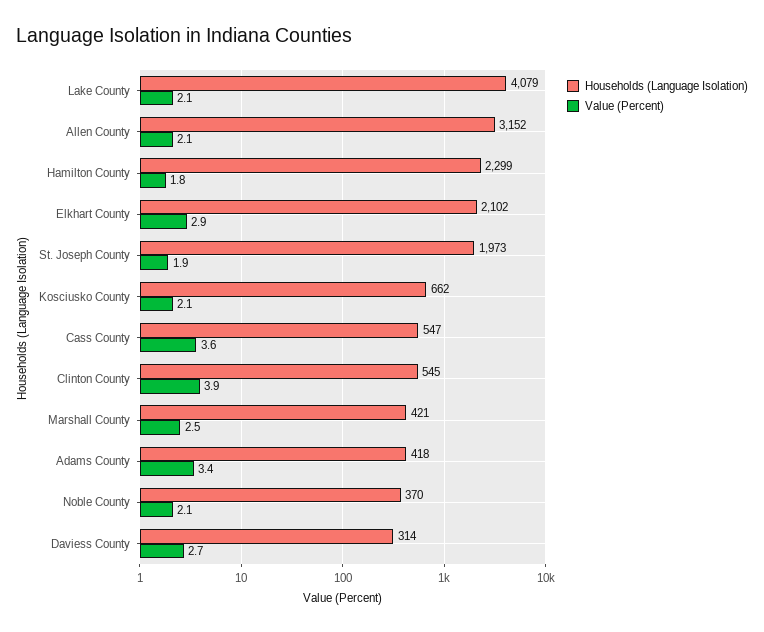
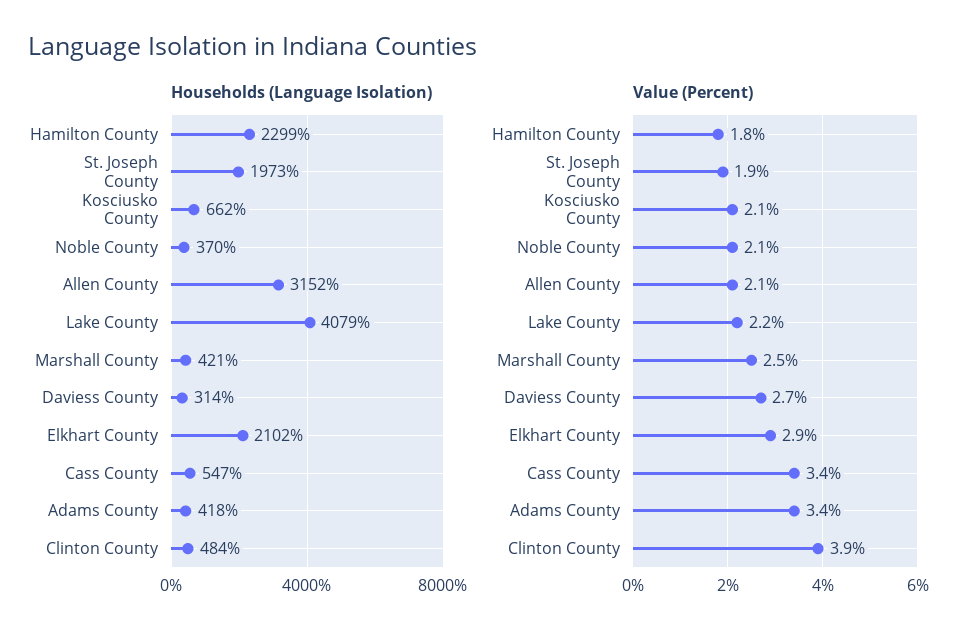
  {
    "Households (Language Isolation)": {
      "Lake County": 4079,
      "Allen County": 3152,
      "Hamilton County": 2299,
      "Elkhart County": 2102,
      "St. Joseph County": 1973,
      "Kosciusko County": 662,
      "Cass County": 547,
-     "Clinton County": 545,
+     "Clinton County": 484,
      "Marshall County": 421,
      "Adams County": 418,
      "Noble County": 370,
      "Daviess County": 314
    },
    "Value (Percent)": {
-     "Lake County": 2.1,
+     "Lake County": 2.2,
      "Allen County": 2.1,
      "Hamilton County": 1.8,
      "Elkhart County": 2.9,
      "St. Joseph County": 1.9,
      "Kosciusko County": 2.1,
-     "Cass County": 3.6,
+     "Cass County": 3.4,
      "Clinton County": 3.9,
      "Marshall County": 2.5,
      "Adams County": 3.4,
      "Noble County": 2.1,
      "Daviess County": 2.7
    }
  }

